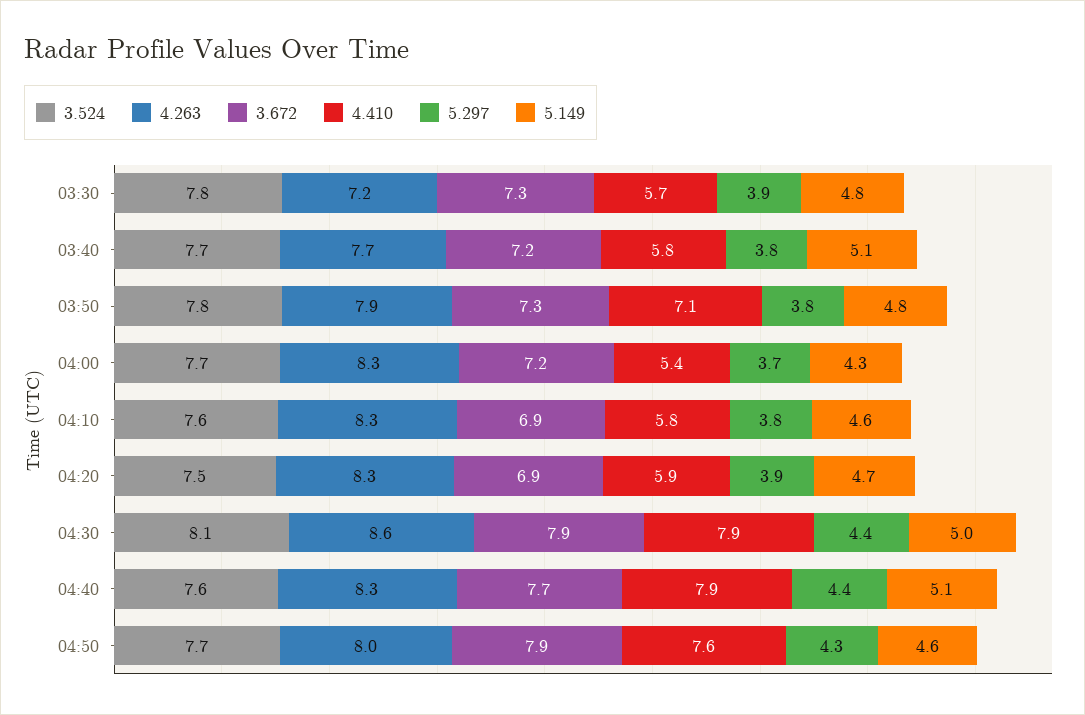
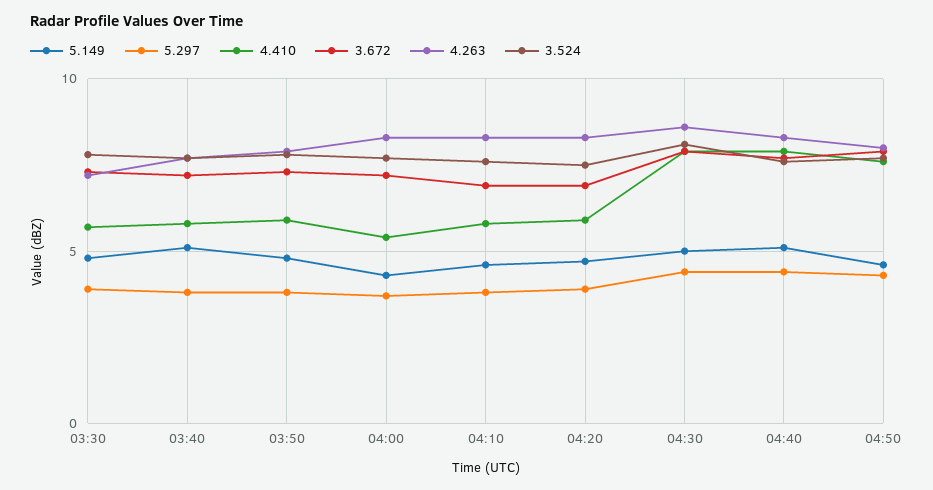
  {
    "3.524": {
      "03:30": 7.8,
      "03:40": 7.7,
      "03:50": 7.8,
      "04:00": 7.7,
      "04:10": 7.6,
      "04:20": 7.5,
      "04:30": 8.1,
      "04:40": 7.6,
      "04:50": 7.7
    },
    "4.263": {
      "03:30": 7.2,
      "03:40": 7.7,
      "03:50": 7.9,
      "04:00": 8.3,
      "04:10": 8.3,
      "04:20": 8.3,
      "04:30": 8.6,
      "04:40": 8.3,
      "04:50": 8
    },
    "3.672": {
      "03:30": 7.3,
      "03:40": 7.2,
      "03:50": 7.3,
      "04:00": 7.2,
      "04:10": 6.9,
      "04:20": 6.9,
      "04:30": 7.9,
      "04:40": 7.7,
      "04:50": 7.9
    },
    "4.410": {
      "03:30": 5.7,
      "03:40": 5.8,
-     "03:50": 7.1,
+     "03:50": 6,
      "04:00": 5.4,
      "04:10": 5.8,
      "04:20": 5.9,
      "04:30": 7.9,
      "04:40": 7.9,
      "04:50": 7.6
    },
    "5.297": {
      "03:30": 3.9,
      "03:40": 3.8,
      "03:50": 3.8,
      "04:00": 3.7,
      "04:10": 3.8,
      "04:20": 3.9,
      "04:30": 4.4,
      "04:40": 4.4,
      "04:50": 4.3
    },
    "5.149": {
      "03:30": 4.8,
      "03:40": 5.1,
      "03:50": 4.8,
      "04:00": 4.3,
      "04:10": 4.6,
      "04:20": 4.7,
      "04:30": 5,
      "04:40": 5.1,
      "04:50": 4.6
    }
  }

